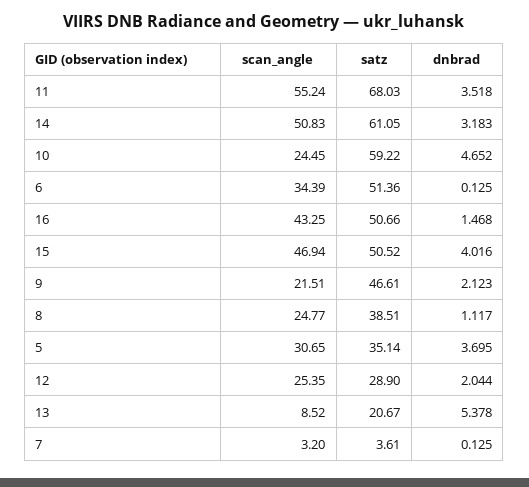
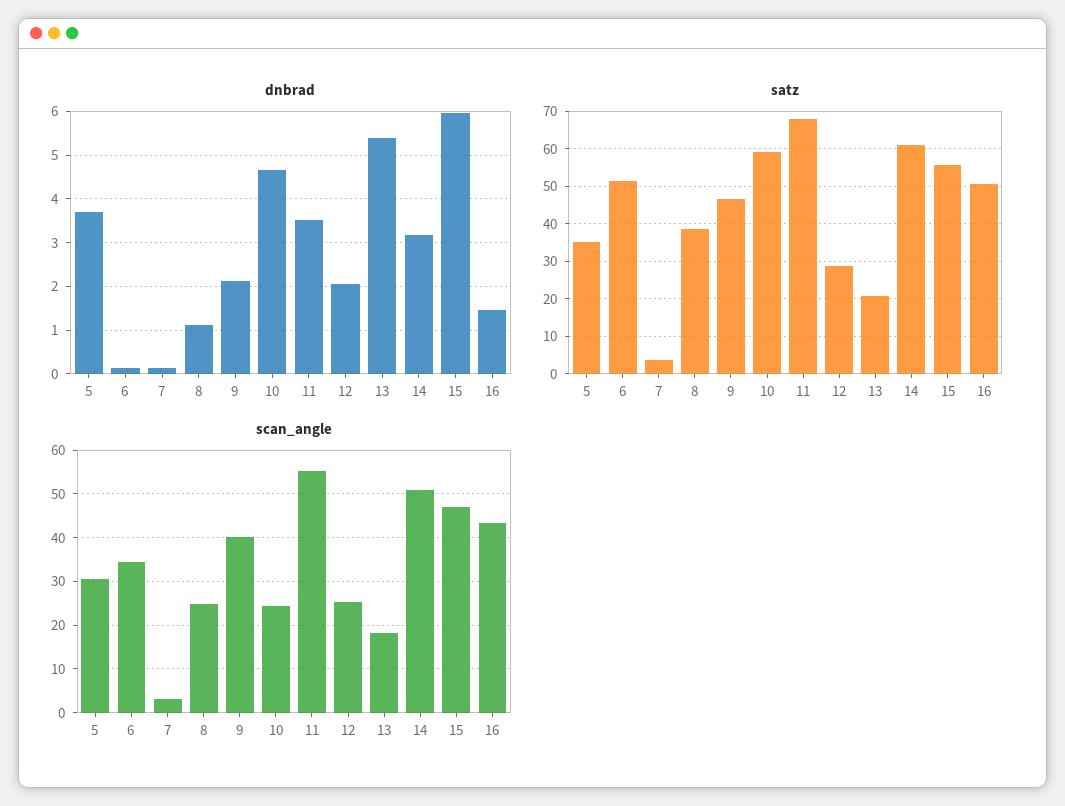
  {
    "scan_angle": {
      "11": 55.24,
      "14": 50.83,
      "10": 24.45,
      "6": 34.39,
      "16": 43.25,
      "15": 46.94,
-     "9": 21.51,
+     "9": 40,
      "8": 24.77,
      "5": 30.65,
      "12": 25.35,
-     "13": 8.52,
+     "13": 18,
      "7": 3.2
    },
    "satz": {
      "11": 68.03,
      "14": 61.05,
      "10": 59.22,
      "6": 51.36,
      "16": 50.66,
-     "15": 50.52,
+     "15": 56,
      "9": 46.61,
      "8": 38.51,
      "5": 35.14,
      "12": 28.9,
      "13": 20.67,
      "7": 3.61
    },
    "dnbrad": {
      "11": 3.518,
      "14": 3.183,
      "10": 4.652,
      "6": 0.125,
      "16": 1.468,
-     "15": 4.016,
+     "15": 6,
      "9": 2.123,
      "8": 1.117,
      "5": 3.695,
      "12": 2.044,
      "13": 5.378,
      "7": 0.125
    }
  }

